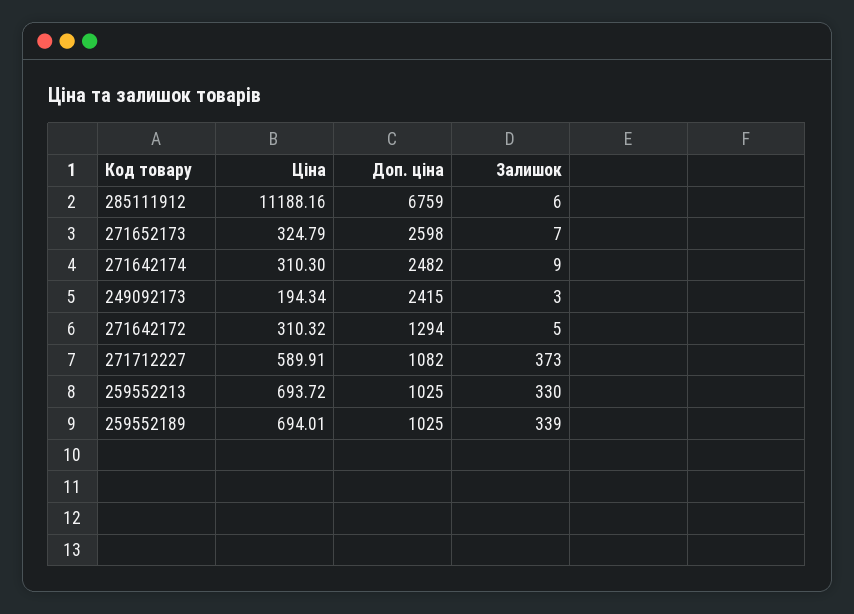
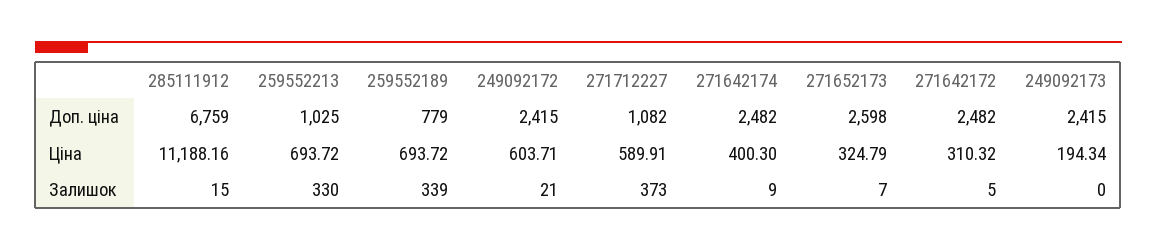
  {
    "Ціна": {
      "285111912": 11188.16,
      "271652173": 324.79,
-     "271642174": 310.3,
+     "271642174": 400.3,
      "249092173": 194.34,
      "271642172": 310.32,
      "271712227": 589.91,
      "259552213": 693.72,
-     "259552189": 694.01
+     "259552189": 693.72,
+     "249092172": 603.71
    },
    "Доп. ціна": {
      "285111912": 6759,
      "271652173": 2598,
      "271642174": 2482,
      "249092173": 2415,
-     "271642172": 1294,
+     "271642172": 2482,
      "271712227": 1082,
      "259552213": 1025,
-     "259552189": 1025
+     "259552189": 779,
+     "249092172": 2415
    },
    "Залишок": {
-     "285111912": 6,
+     "285111912": 15,
      "271652173": 7,
      "271642174": 9,
-     "249092173": 3,
+     "249092173": 0,
      "271642172": 5,
      "271712227": 373,
      "259552213": 330,
-     "259552189": 339
+     "259552189": 339,
+     "249092172": 21
    }
  }

